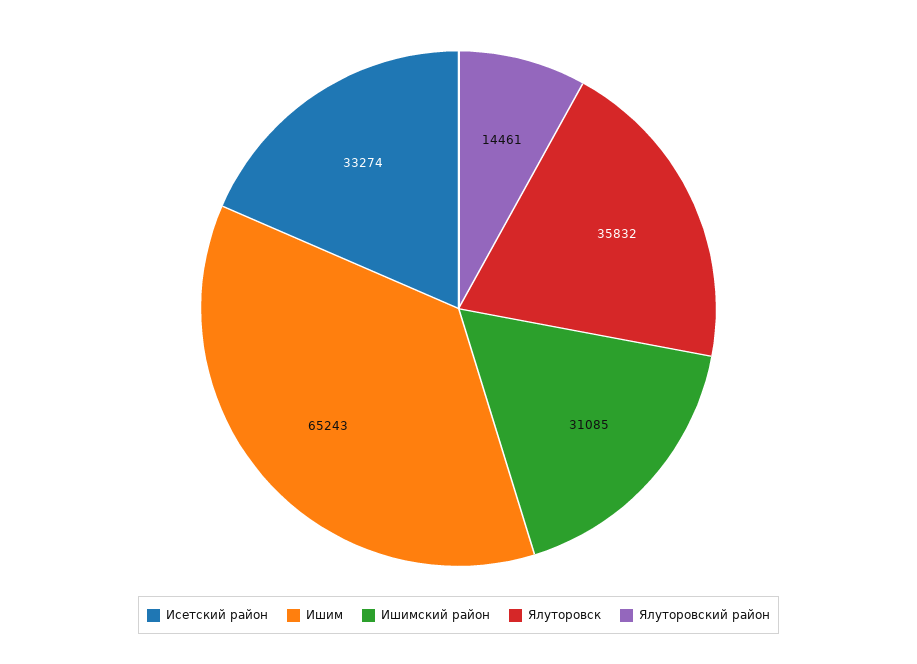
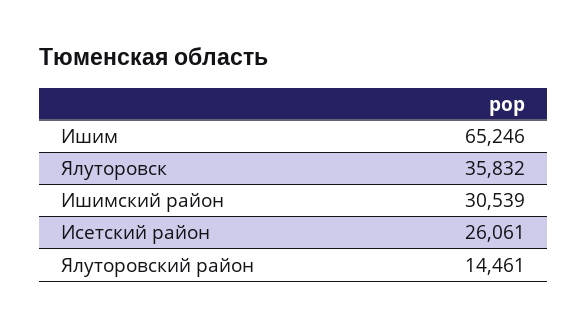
  {
-   "Исетский район": 33274,
+   "Исетский район": 26061,
-   "Ишим": 65243,
+   "Ишим": 65246,
-   "Ишимский район": 31085,
+   "Ишимский район": 30539,
    "Ялуторовск": 35832,
    "Ялуторовский район": 14461
  }

